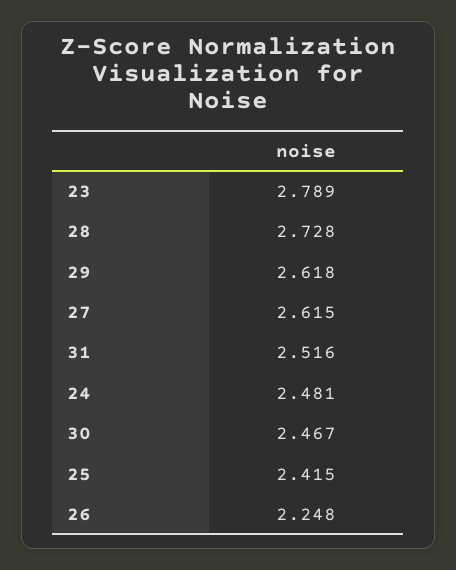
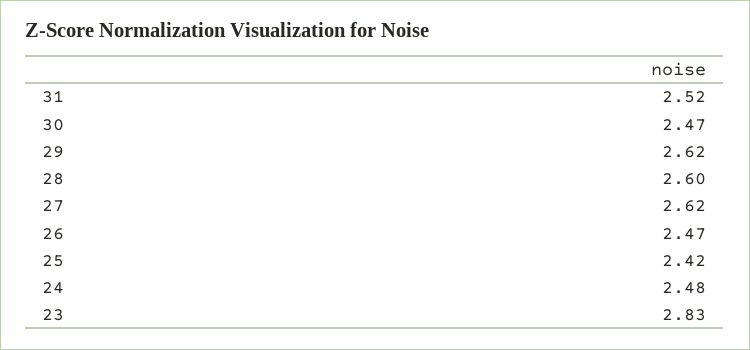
  {
-   "23": 2.789,
+   "23": 2.83,
-   "28": 2.728,
+   "28": 2.6,
    "29": 2.618,
    "27": 2.615,
    "31": 2.516,
    "24": 2.481,
    "30": 2.467,
    "25": 2.415,
-   "26": 2.248
+   "26": 2.47
  }

